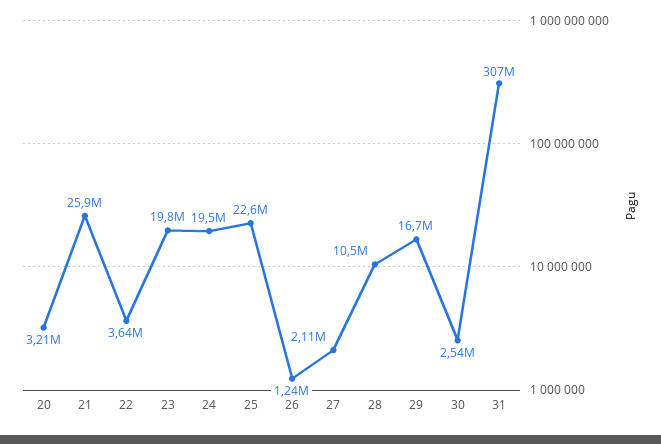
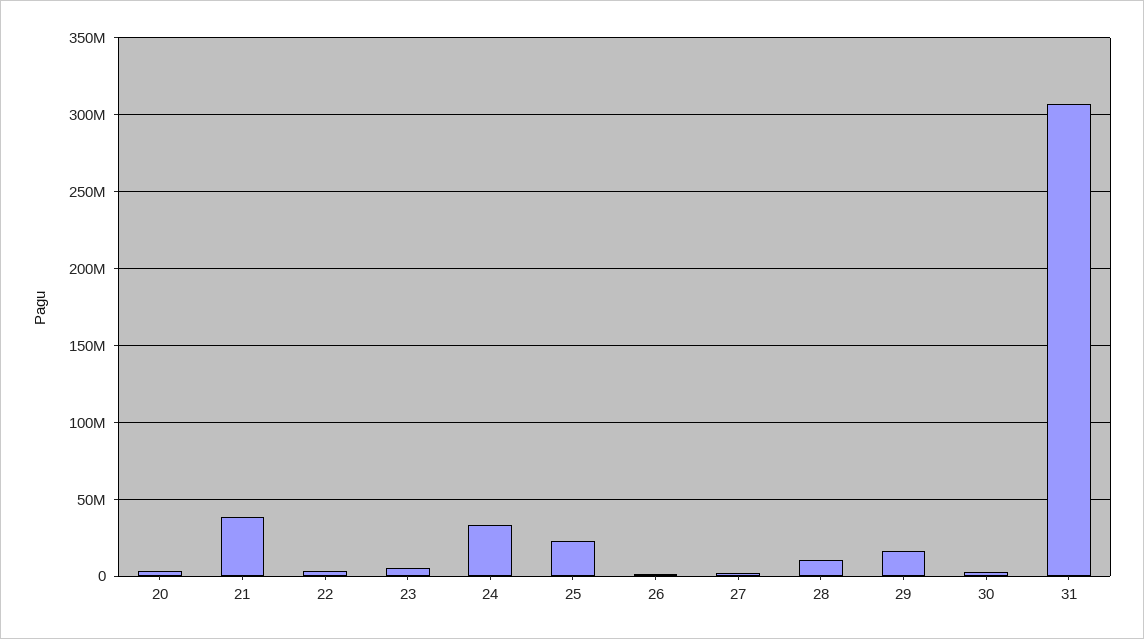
  {
    "20": 3210000,
-   "21": 25900000,
+   "21": 40000000,
    "22": 3640000,
-   "23": 19800000,
+   "23": 5000000,
-   "24": 19500000,
+   "24": 35000000,
    "25": 22600000,
    "26": 1240000,
    "27": 2110000,
    "28": 10500000,
    "29": 16700000,
    "30": 2540000,
    "31": 307000000
  }

